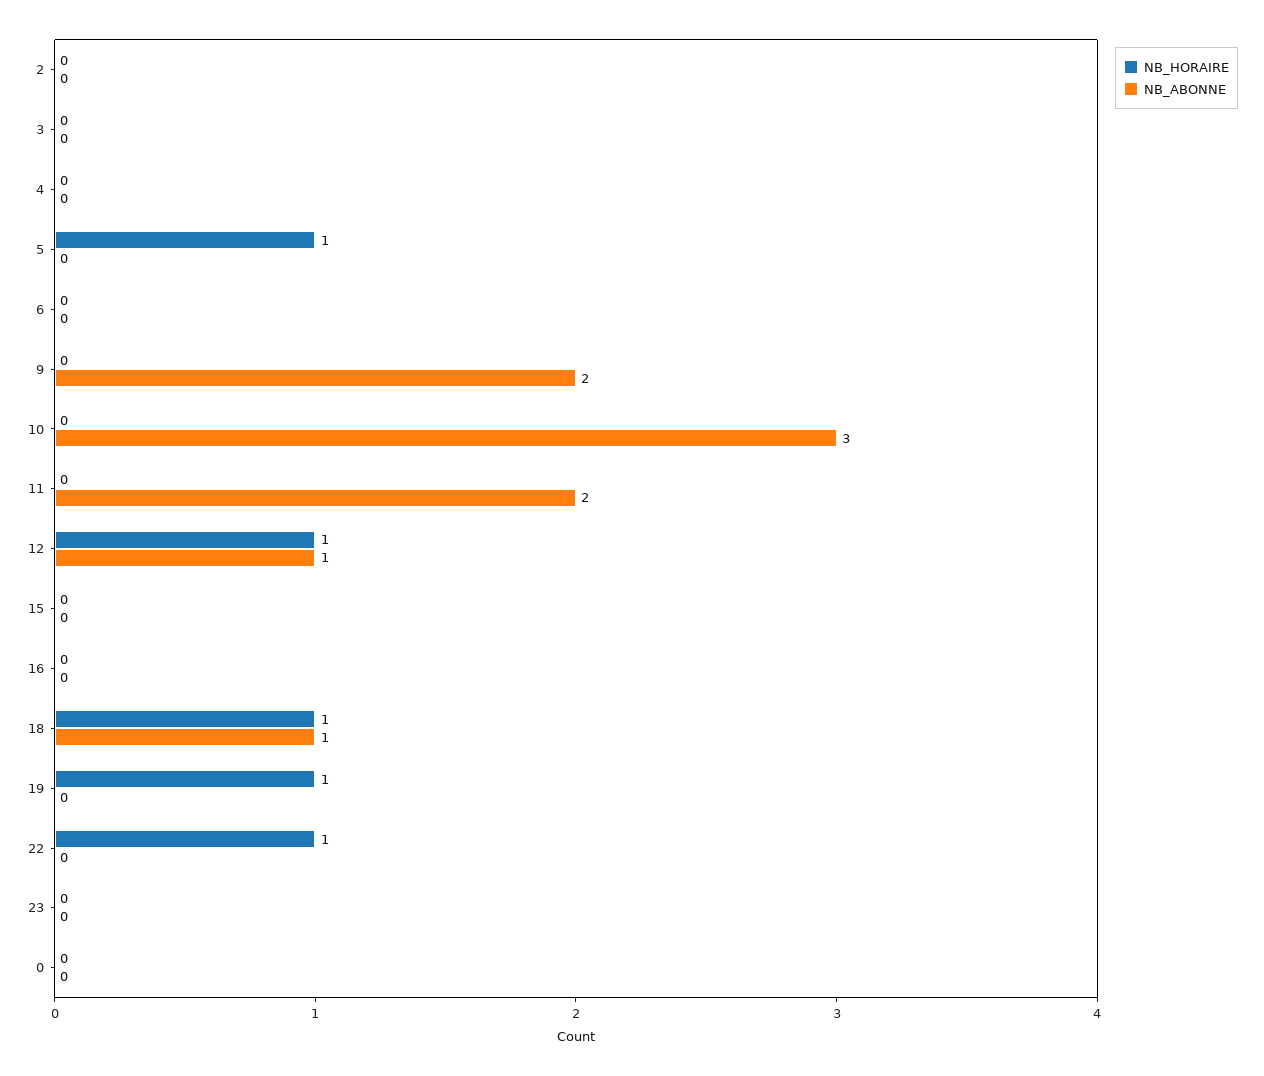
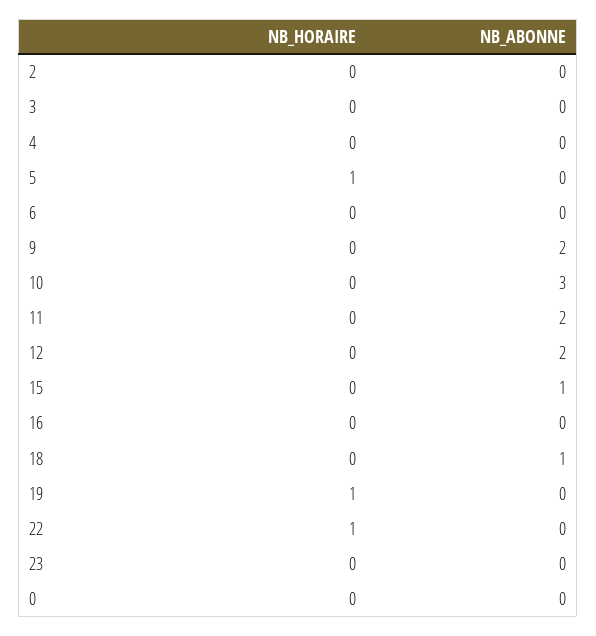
  {
    "NB_HORAIRE": {
      "2": 0,
      "3": 0,
      "4": 0,
      "5": 1,
      "6": 0,
      "9": 0,
      "10": 0,
      "11": 0,
-     "12": 1,
+     "12": 0,
      "15": 0,
      "16": 0,
-     "18": 1,
+     "18": 0,
      "19": 1,
      "22": 1,
      "23": 0,
      "0": 0
    },
    "NB_ABONNE": {
      "2": 0,
      "3": 0,
      "4": 0,
      "5": 0,
      "6": 0,
      "9": 2,
      "10": 3,
      "11": 2,
-     "12": 1,
+     "12": 2,
-     "15": 0,
+     "15": 1,
      "16": 0,
      "18": 1,
      "19": 0,
      "22": 0,
      "23": 0,
      "0": 0
    }
  }

